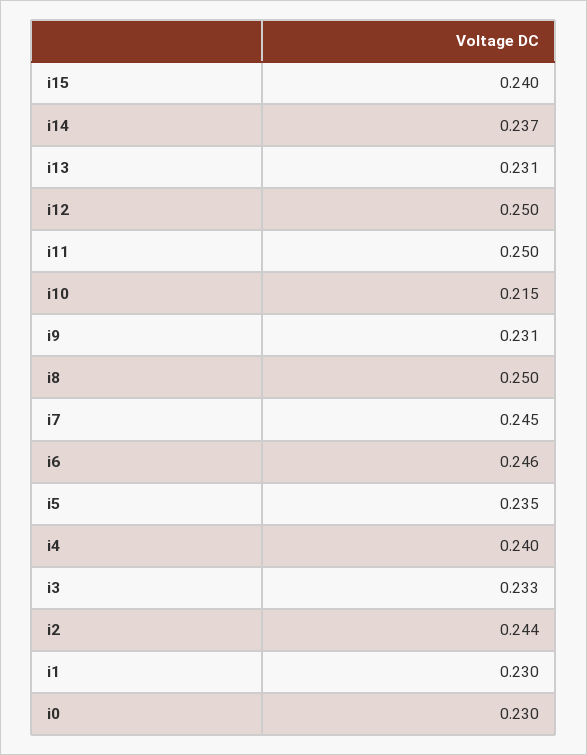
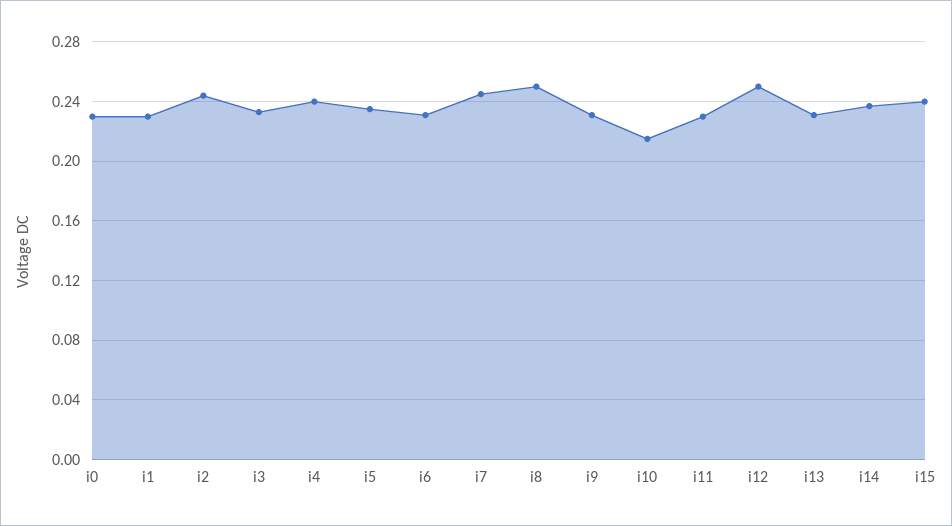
  {
    "i15": 0.24,
    "i14": 0.237,
    "i13": 0.231,
    "i12": 0.25,
-   "i11": 0.25,
+   "i11": 0.23,
    "i10": 0.215,
    "i9": 0.231,
    "i8": 0.25,
    "i7": 0.245,
-   "i6": 0.246,
+   "i6": 0.23,
    "i5": 0.235,
    "i4": 0.24,
    "i3": 0.233,
    "i2": 0.244,
    "i1": 0.23,
    "i0": 0.23
  }

